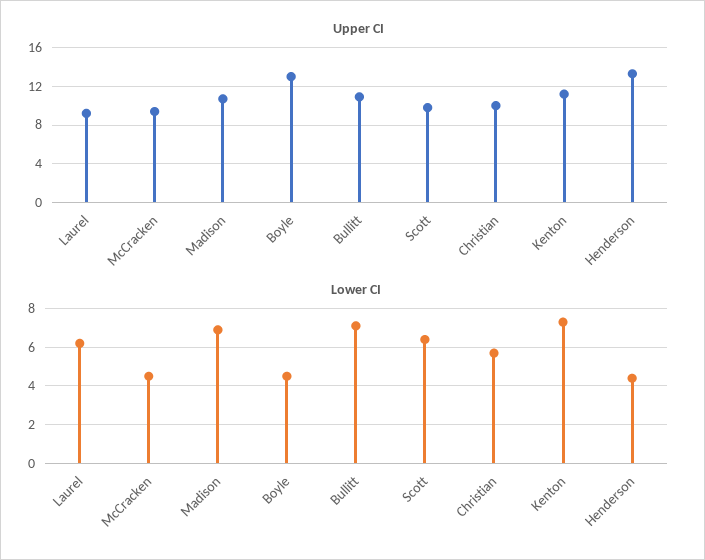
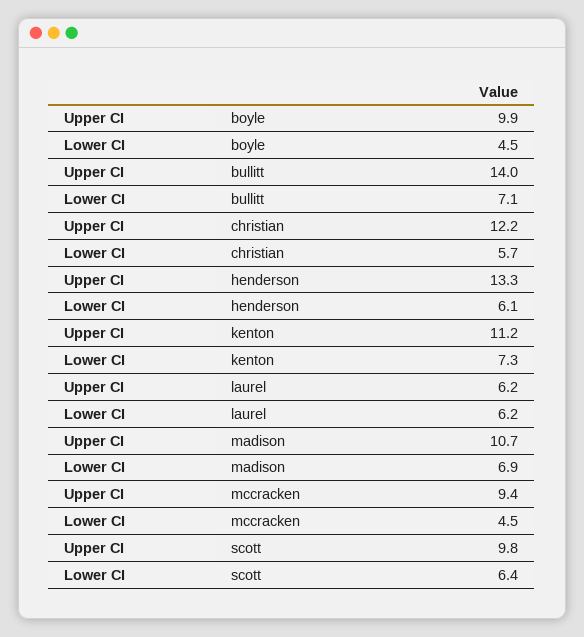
  {
    "Upper CI": {
-     "Laurel": 9,
+     "Laurel": 6.2,
      "McCracken": 9.4,
      "Madison": 10.7,
-     "Boyle": 13,
+     "Boyle": 9.9,
-     "Bullitt": 11,
+     "Bullitt": 14,
      "Scott": 9.8,
-     "Christian": 10,
+     "Christian": 12.2,
      "Kenton": 11.2,
      "Henderson": 13.3
    },
    "Lower CI": {
      "Laurel": 6.2,
      "McCracken": 4.5,
      "Madison": 6.9,
      "Boyle": 4.5,
      "Bullitt": 7.1,
      "Scott": 6.4,
      "Christian": 5.7,
      "Kenton": 7.3,
-     "Henderson": 4.5
+     "Henderson": 6.1
    }
  }

